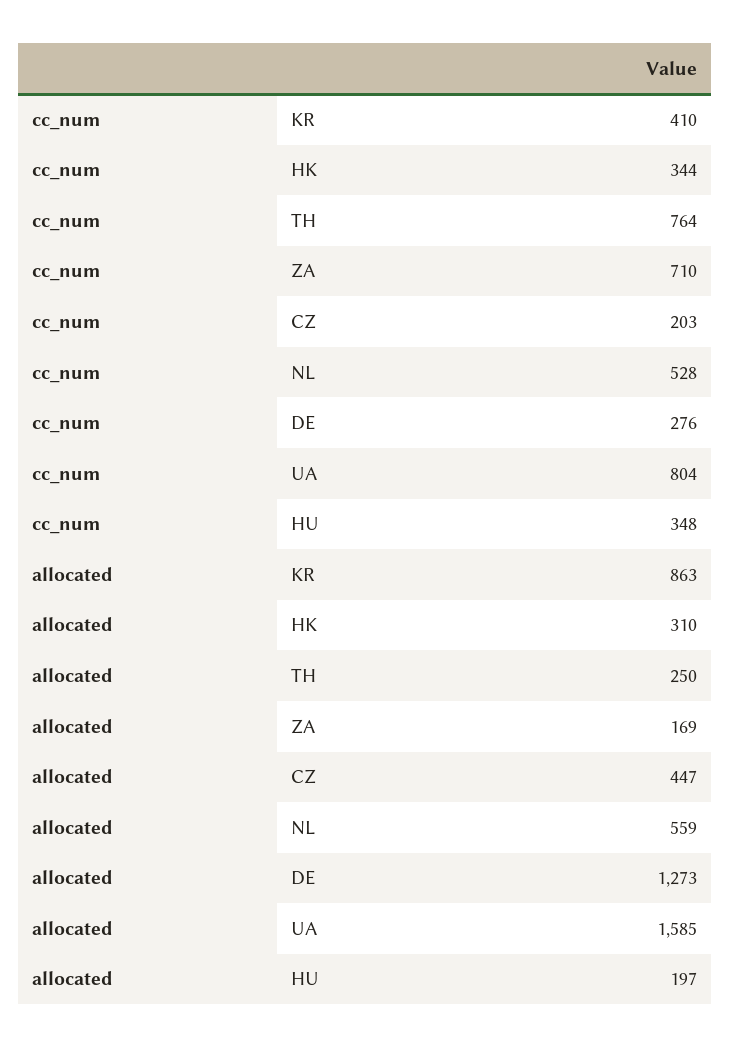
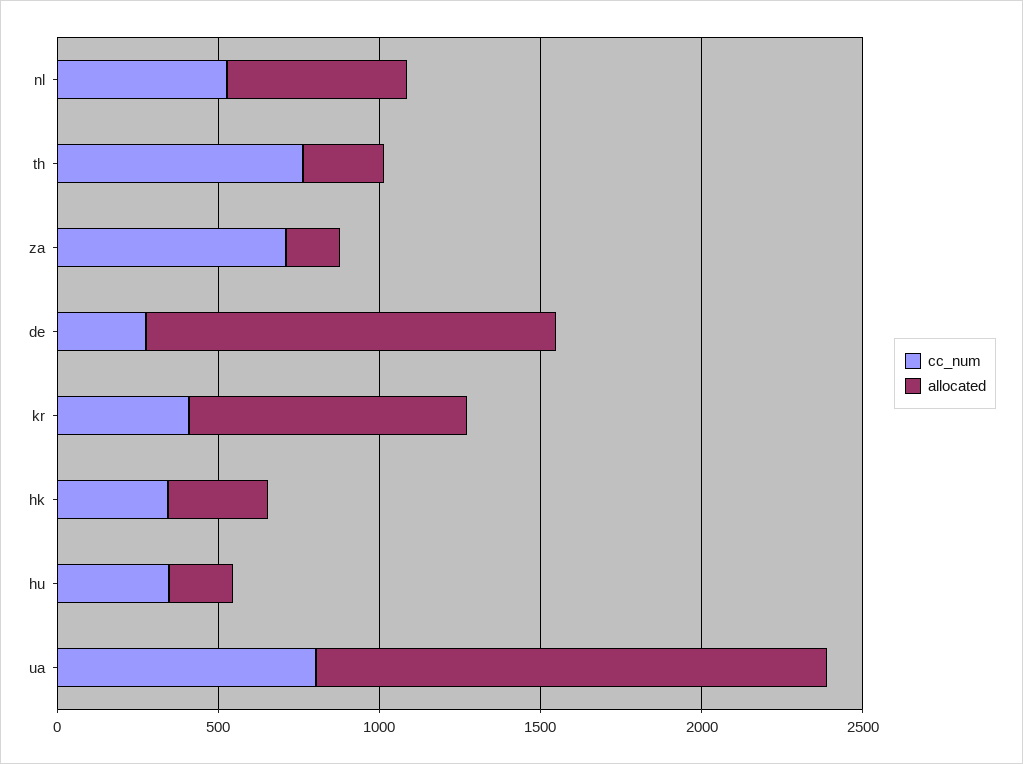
  {
    "cc_num": {
      "KR": 410,
      "HK": 344,
      "TH": 764,
      "ZA": 710,
-     "CZ": 203,
      "NL": 528,
      "DE": 276,
      "UA": 804,
      "HU": 348
    },
    "allocated": {
      "KR": 863,
      "HK": 310,
      "TH": 250,
      "ZA": 169,
-     "CZ": 447,
      "NL": 559,
      "DE": 1273,
      "UA": 1585,
      "HU": 197
    }
  }

